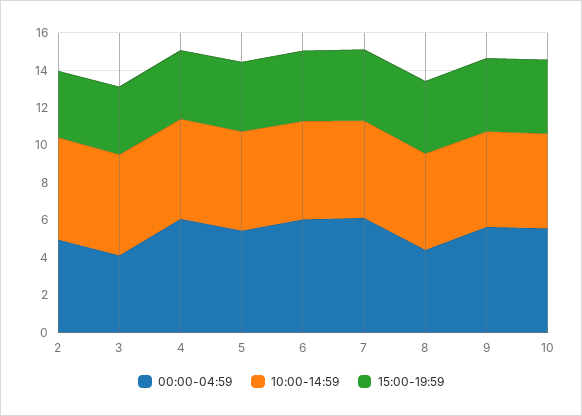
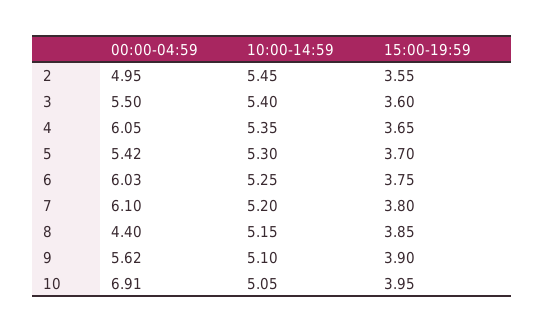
  {
    "00:00-04:59": {
      "2": 4.95,
-     "3": 4,
+     "3": 5.5,
      "4": 6.05,
      "5": 5.42,
      "6": 6.03,
      "7": 6.1,
      "8": 4.4,
      "9": 5.62,
-     "10": 5.5
+     "10": 6.91
    },
    "10:00-14:59": {
      "2": 5.45,
      "3": 5.4,
      "4": 5.35,
      "5": 5.3,
      "6": 5.25,
      "7": 5.2,
      "8": 5.15,
      "9": 5.1,
      "10": 5.05
    },
    "15:00-19:59": {
      "2": 3.55,
      "3": 3.6,
      "4": 3.65,
      "5": 3.7,
      "6": 3.75,
      "7": 3.8,
      "8": 3.85,
      "9": 3.9,
      "10": 3.95
    }
  }

